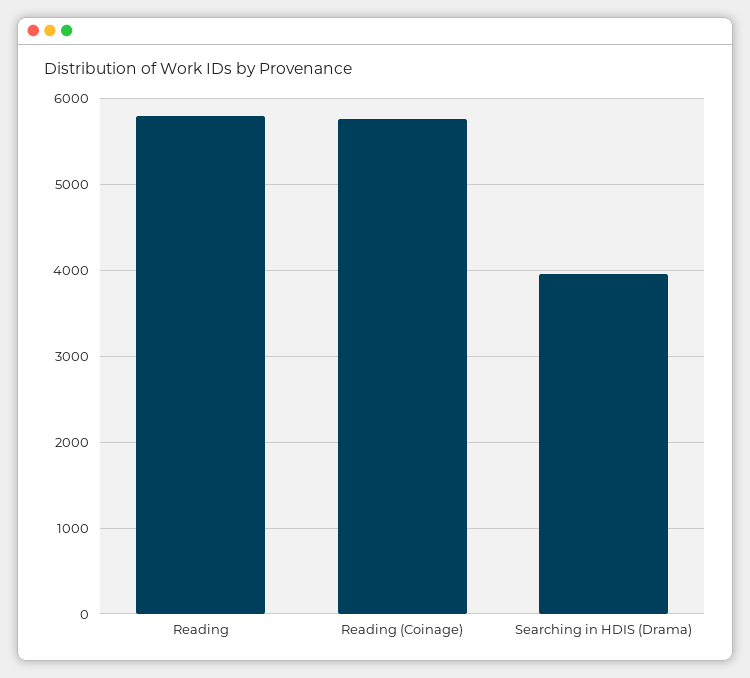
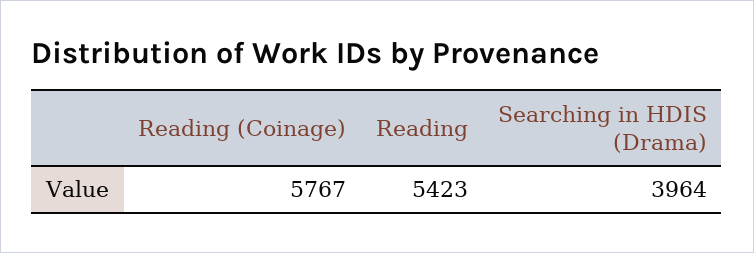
  {
-   "Reading": 5800,
+   "Reading": 5423,
    "Reading (Coinage)": 5767,
    "Searching in HDIS (Drama)": 3964
  }

